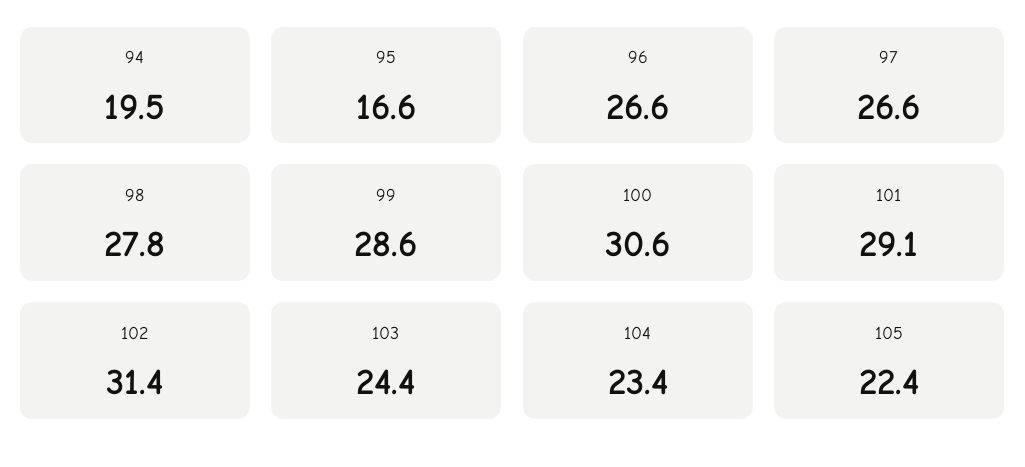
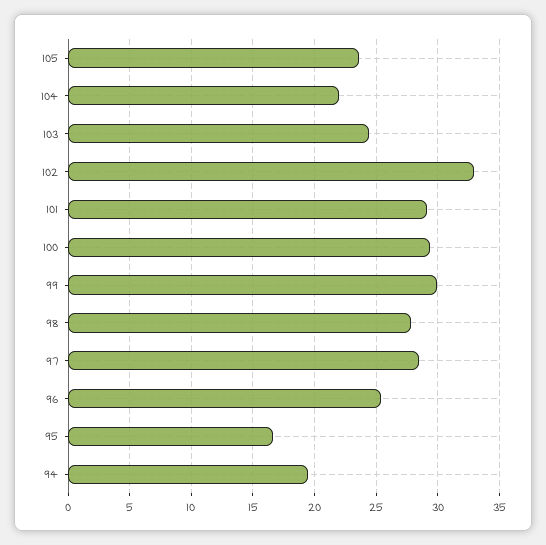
  {
    "94": 19.5,
    "95": 16.6,
-   "96": 26.6,
+   "96": 25.5,
-   "97": 26.6,
+   "97": 28.5,
    "98": 27.8,
-   "99": 28.6,
+   "99": 30,
-   "100": 30.6,
+   "100": 29.5,
    "101": 29.1,
-   "102": 31.4,
+   "102": 33,
    "103": 24.4,
-   "104": 23.4,
+   "104": 22,
-   "105": 22.4
+   "105": 23.5
  }

